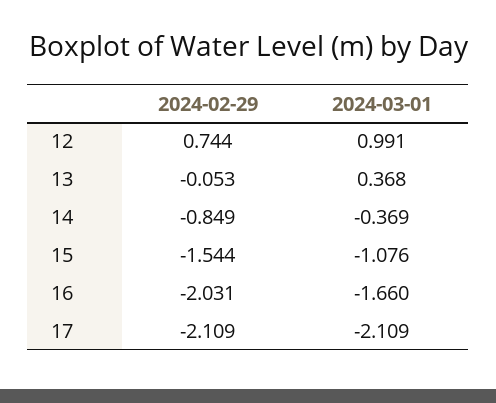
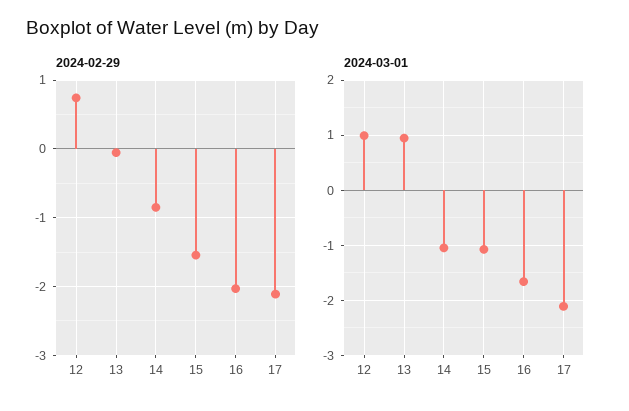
  {
    "2024-02-29": {
      "12": 0.744,
      "13": -0.053,
      "14": -0.849,
      "15": -1.544,
      "16": -2.031,
      "17": -2.109
    },
    "2024-03-01": {
      "12": 0.991,
-     "13": 0.368,
+     "13": 1,
-     "14": -0.369,
+     "14": -1,
      "15": -1.076,
      "16": -1.66,
      "17": -2.109
    }
  }

